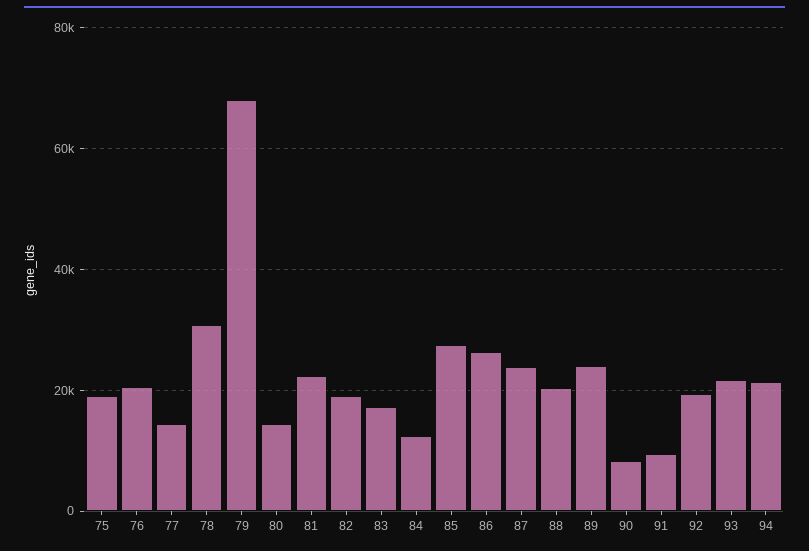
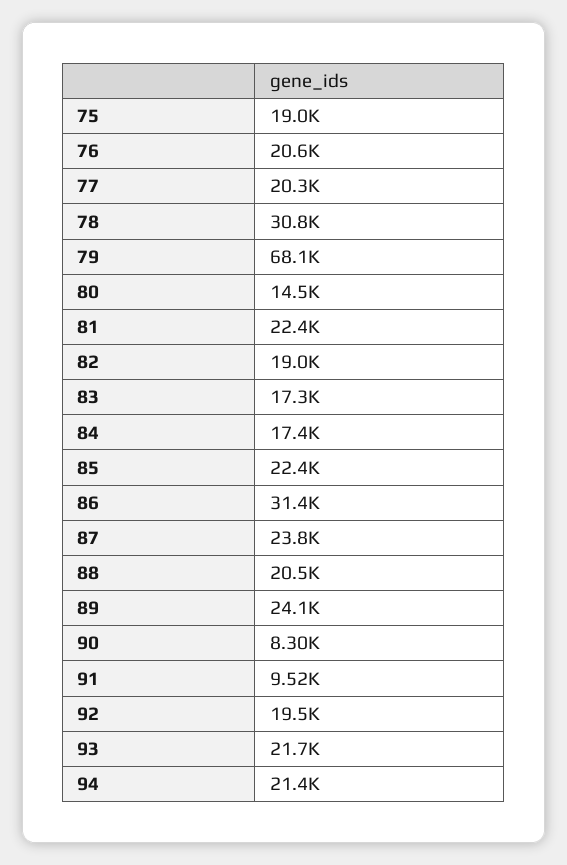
  {
    "75": 19000,
    "76": 20600,
-   "77": 14000,
+   "77": 20300,
    "78": 30800,
    "79": 68100,
    "80": 14500,
    "81": 22400,
    "82": 19000,
    "83": 17300,
-   "84": 12000,
+   "84": 17400,
-   "85": 28000,
+   "85": 22400,
-   "86": 26000,
+   "86": 31400,
    "87": 23800,
    "88": 20500,
    "89": 24100,
    "90": 8300,
    "91": 9520,
    "92": 19500,
    "93": 21700,
    "94": 21400
  }

